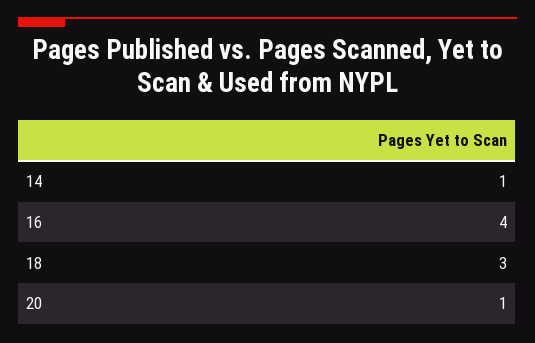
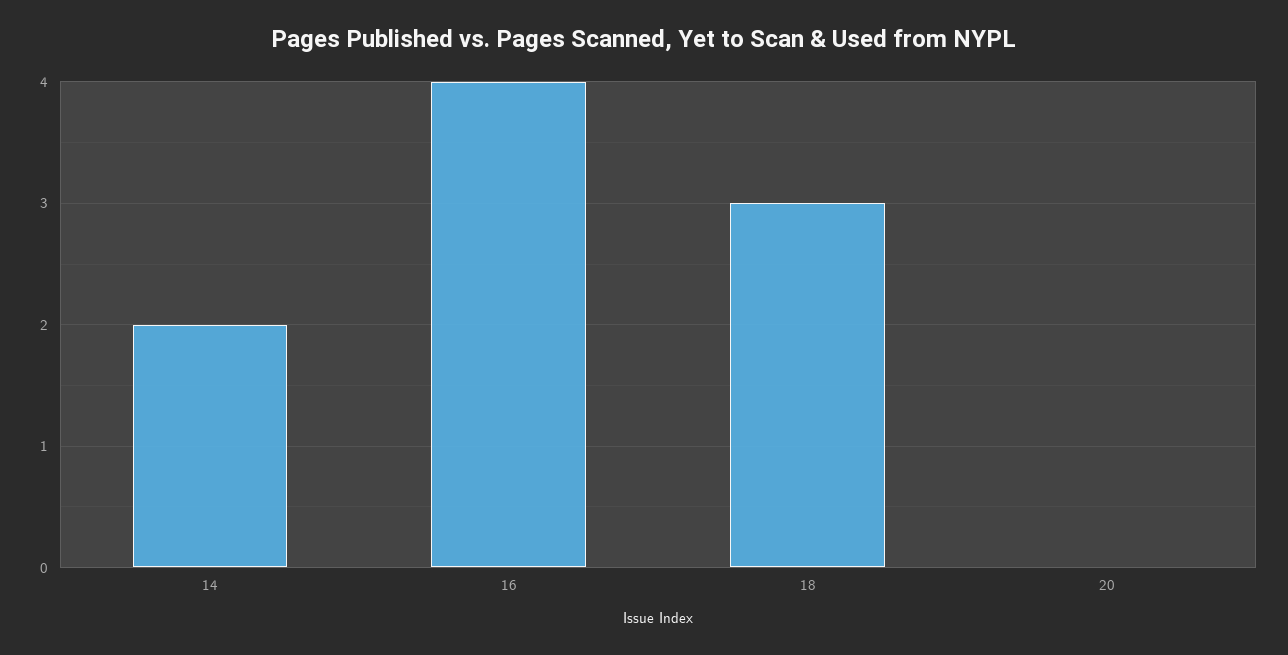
  {
-   "14": 1,
+   "14": 2,
    "16": 4,
    "18": 3,
-   "20": 1
+   "20": 0
  }

